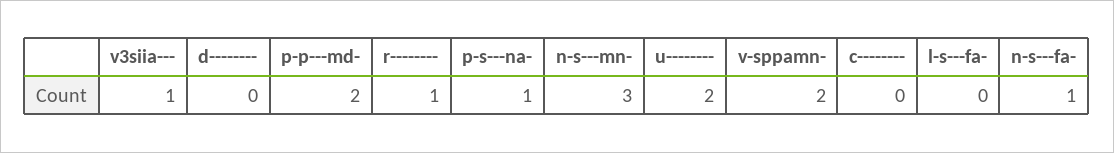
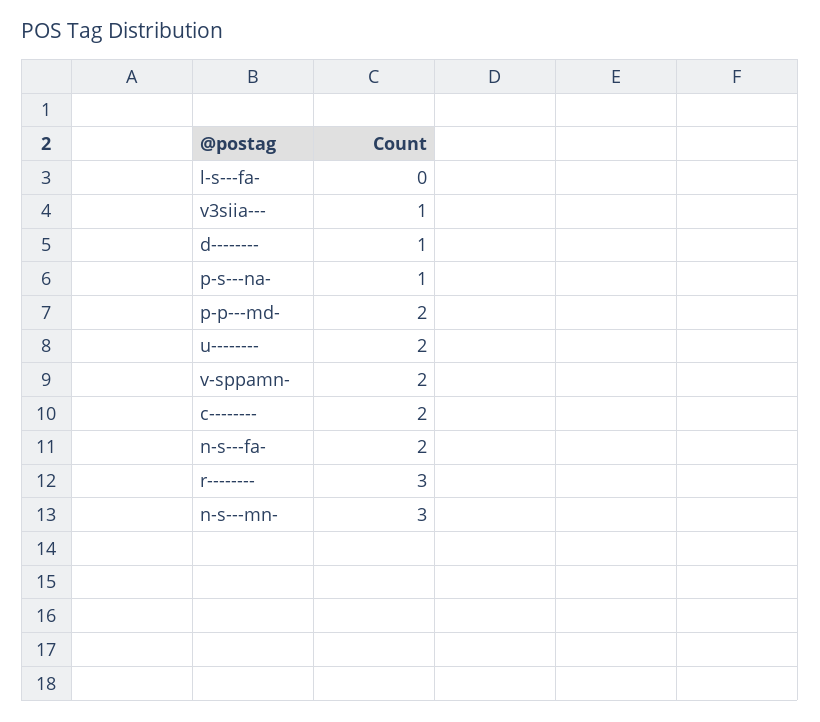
  {
    "v3siia---": 1,
-   "d--------": 0,
+   "d--------": 1,
    "p-p---md-": 2,
-   "r--------": 1,
+   "r--------": 3,
    "p-s---na-": 1,
    "n-s---mn-": 3,
    "u--------": 2,
    "v-sppamn-": 2,
-   "c--------": 0,
+   "c--------": 2,
    "l-s---fa-": 0,
-   "n-s---fa-": 1
+   "n-s---fa-": 2
  }

